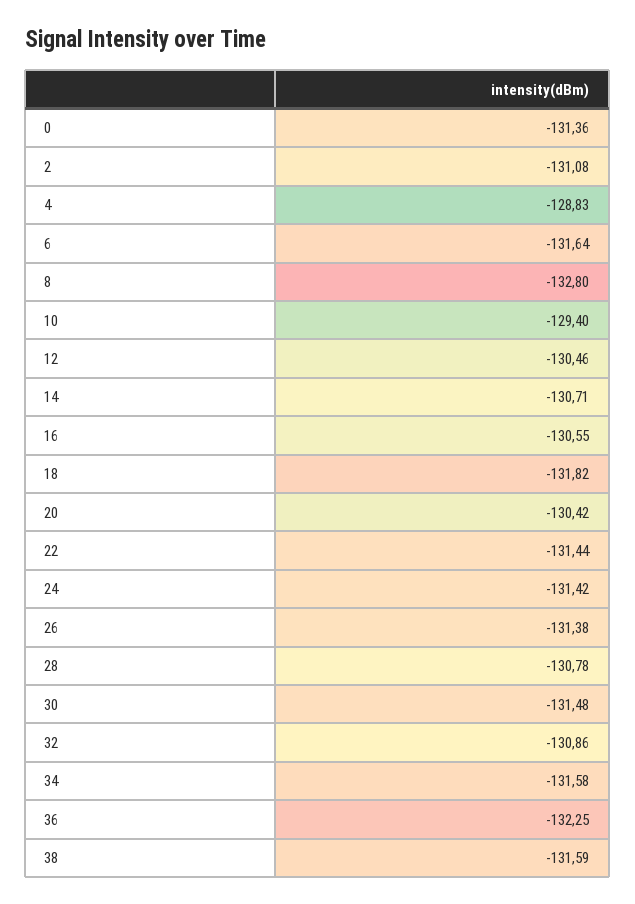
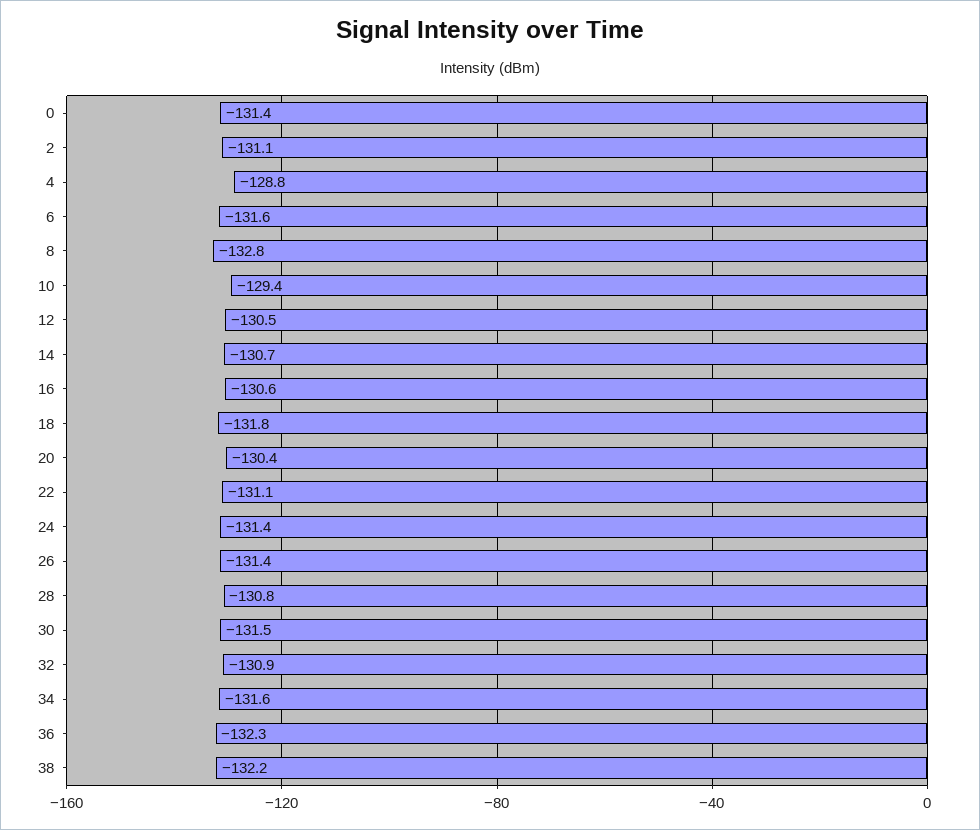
  {
    "0": -131.36,
    "2": -131.08,
    "4": -128.83,
    "6": -131.64,
    "8": -132.8,
    "10": -129.4,
    "12": -130.46,
    "14": -130.71,
    "16": -130.55,
    "18": -131.82,
    "20": -130.42,
-   "22": -131.44,
+   "22": -131.1,
    "24": -131.42,
    "26": -131.38,
    "28": -130.78,
    "30": -131.48,
    "32": -130.86,
    "34": -131.58,
    "36": -132.25,
-   "38": -131.59
+   "38": -132.2
  }

